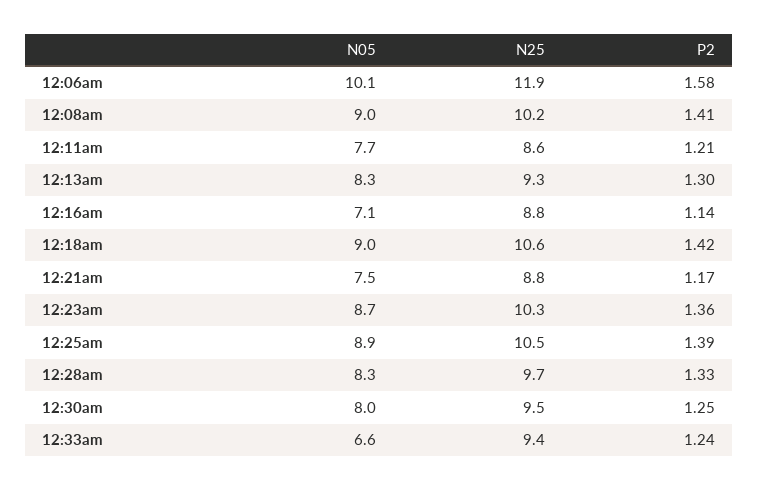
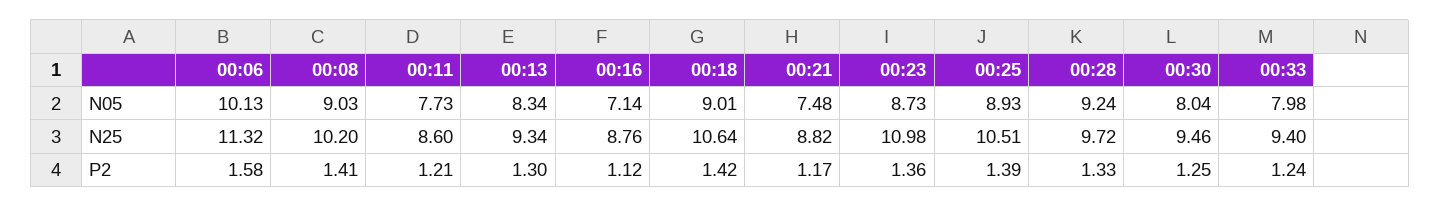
  {
    "N05": {
      "12:06am": 10.13,
      "12:08am": 9.03,
      "12:11am": 7.73,
      "12:13am": 8.34,
      "12:16am": 7.14,
      "12:18am": 9.01,
      "12:21am": 7.48,
      "12:23am": 8.73,
      "12:25am": 8.93,
-     "12:28am": 8.3,
+     "12:28am": 9.24,
      "12:30am": 8.04,
-     "12:33am": 6.6
+     "12:33am": 7.98
    },
    "N25": {
-     "12:06am": 11.9,
+     "12:06am": 11.32,
      "12:08am": 10.2,
      "12:11am": 8.6,
      "12:13am": 9.34,
      "12:16am": 8.76,
      "12:18am": 10.64,
      "12:21am": 8.82,
-     "12:23am": 10.3,
+     "12:23am": 10.98,
      "12:25am": 10.51,
      "12:28am": 9.72,
      "12:30am": 9.46,
      "12:33am": 9.4
    },
    "P2": {
      "12:06am": 1.58,
      "12:08am": 1.41,
      "12:11am": 1.21,
      "12:13am": 1.3,
-     "12:16am": 1.14,
+     "12:16am": 1.12,
      "12:18am": 1.42,
      "12:21am": 1.17,
      "12:23am": 1.36,
      "12:25am": 1.39,
      "12:28am": 1.33,
      "12:30am": 1.25,
      "12:33am": 1.24
    }
  }

